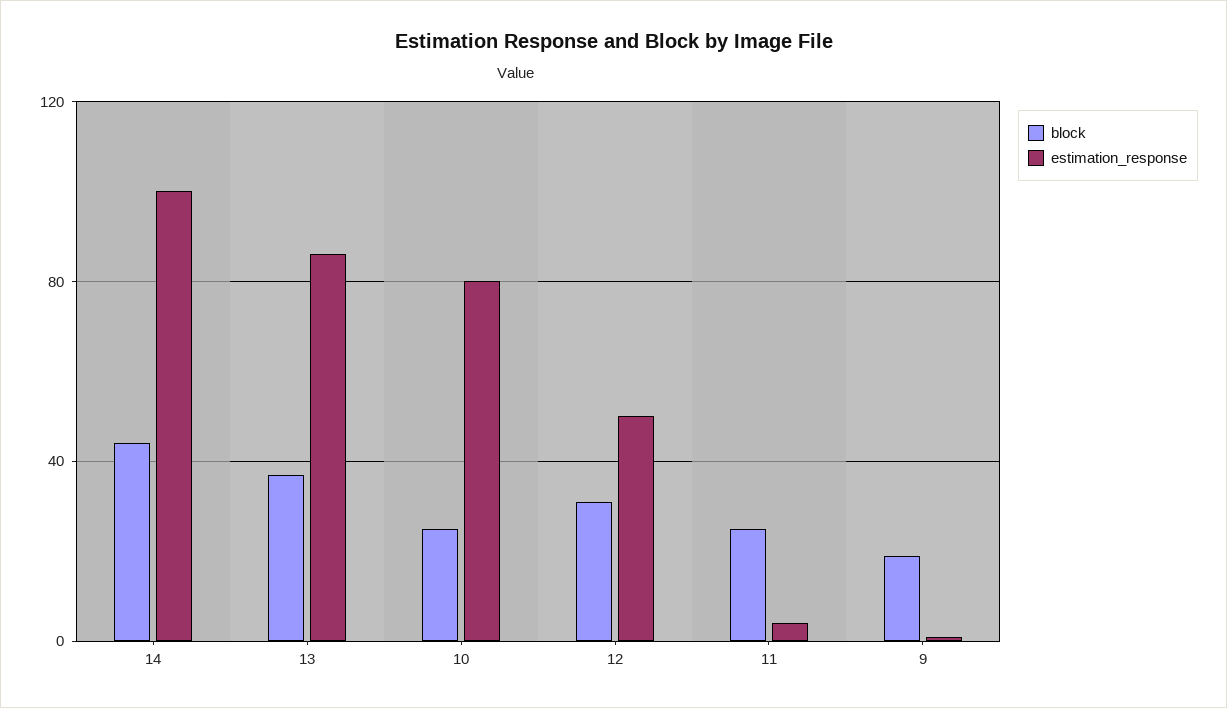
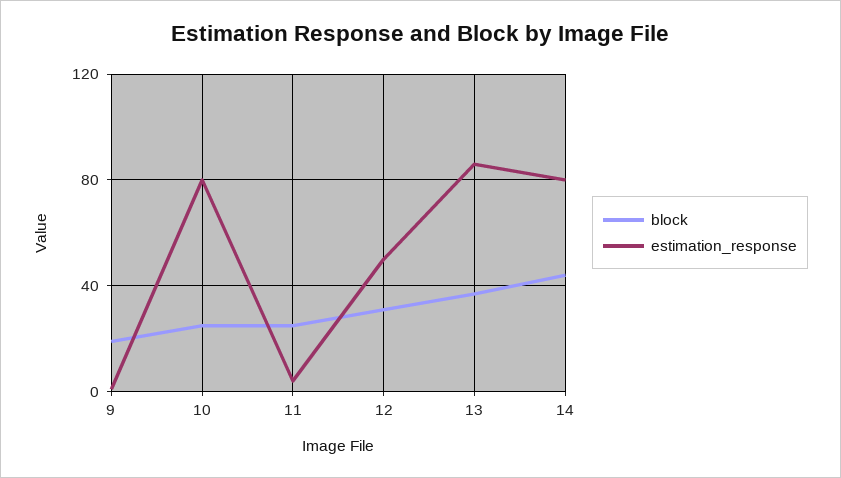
  {
    "block": {
      "14": 45,
      "13": 35,
      "10": 25,
      "12": 30,
      "11": 25,
      "9": 20
    },
    "estimation_response": {
-     "14": 100,
+     "14": 80,
      "13": 85,
      "10": 80,
      "12": 50,
      "11": 5,
      "9": 0
    }
  }

